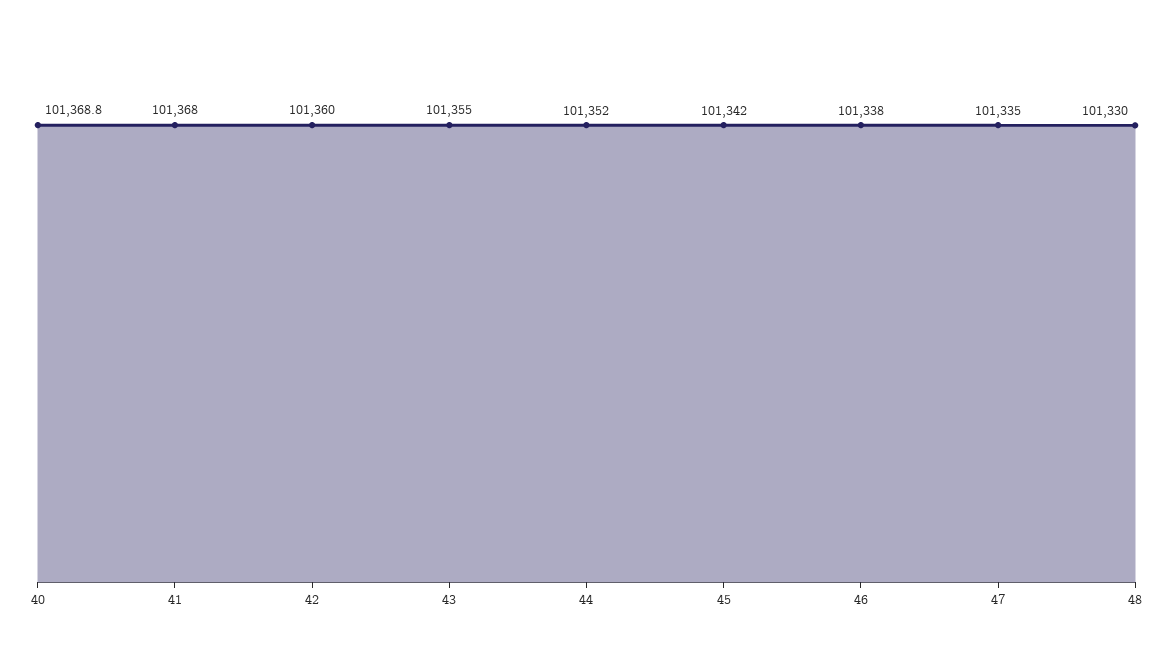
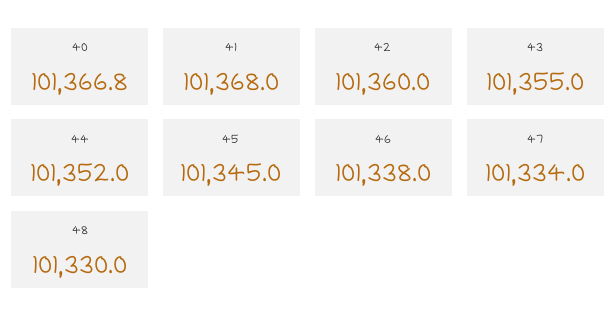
  {
-   "40": 101368.8,
+   "40": 101366.8,
    "41": 101368,
    "42": 101360,
    "43": 101355,
    "44": 101352,
-   "45": 101342,
+   "45": 101345,
    "46": 101338,
-   "47": 101335,
+   "47": 101334,
    "48": 101330
  }

